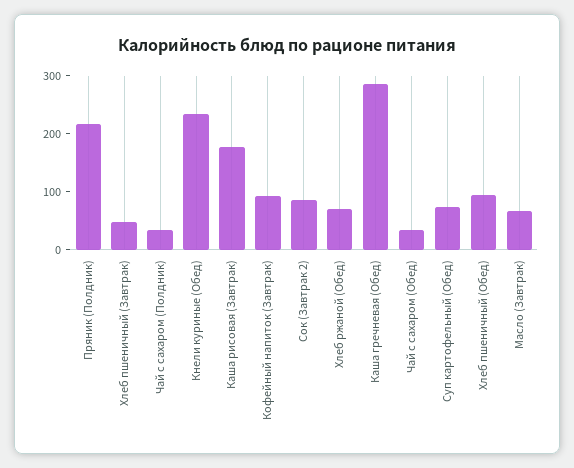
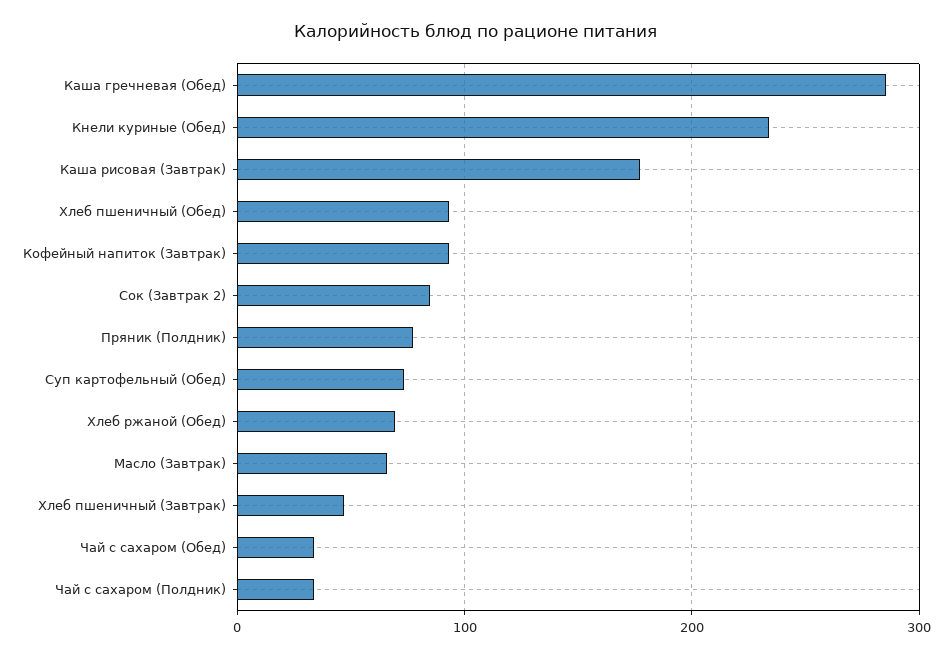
  {
-   "Пряник (Полдник)": 220,
+   "Пряник (Полдник)": 80,
    "Хлеб пшеничный (Завтрак)": 50,
    "Чай с сахаром (Полдник)": 30,
    "Кнели куриные (Обед)": 230,
    "Каша рисовая (Завтрак)": 180,
    "Кофейный напиток (Завтрак)": 90,
    "Сок (Завтрак 2)": 90,
    "Хлеб ржаной (Обед)": 70,
    "Каша гречневая (Обед)": 290,
    "Чай с сахаром (Обед)": 30,
    "Суп картофельный (Обед)": 70,
    "Хлеб пшеничный (Обед)": 90,
    "Масло (Завтрак)": 70
  }

